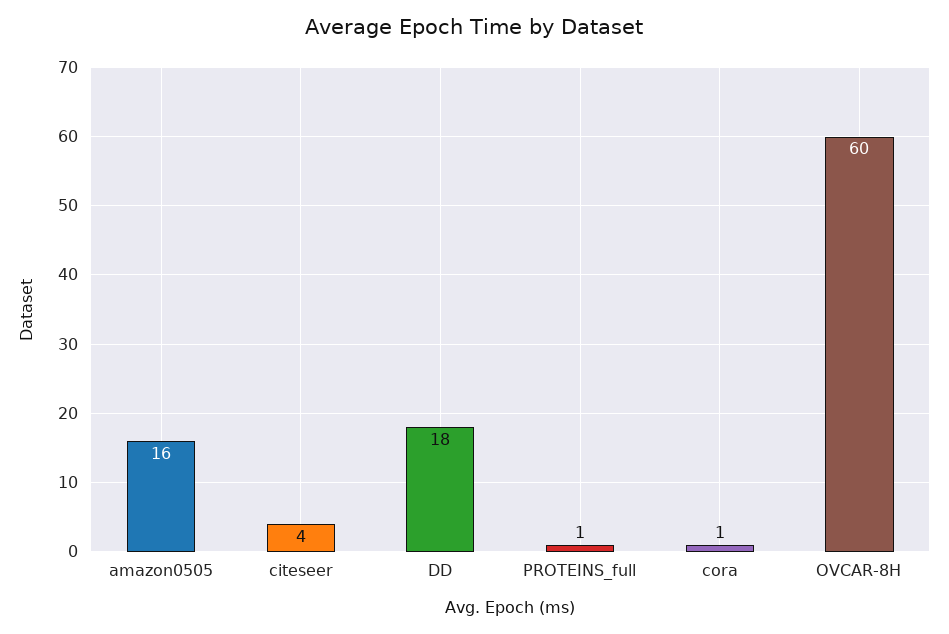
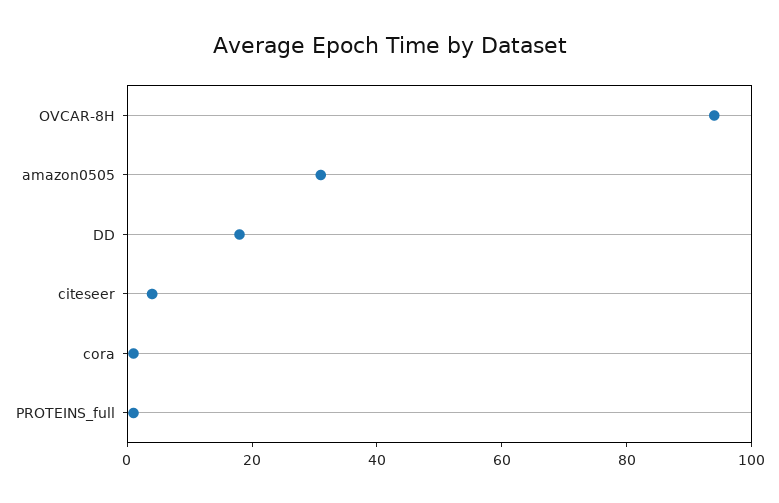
  {
-   "amazon0505": 16,
+   "amazon0505": 30,
    "citeseer": 4,
    "DD": 18,
    "PROTEINS_full": 1,
    "cora": 1,
-   "OVCAR-8H": 60
+   "OVCAR-8H": 95
  }

